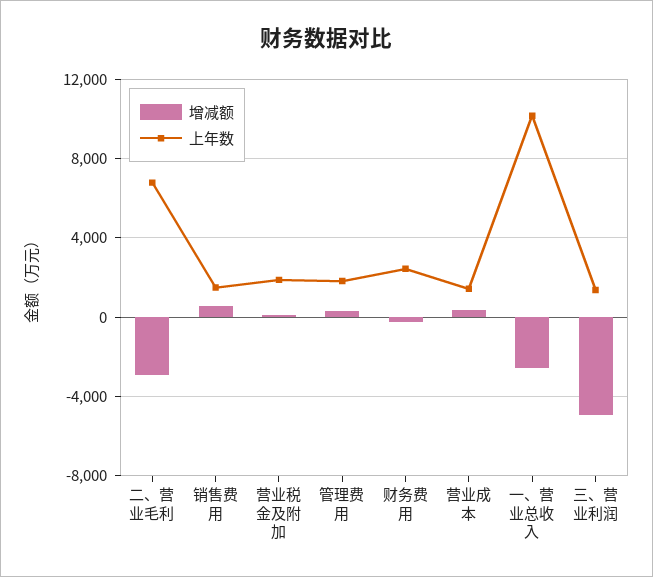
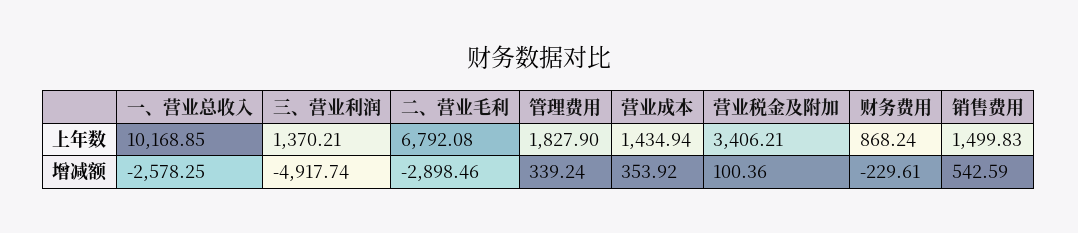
  {
    "增减额": {
      "二、营业毛利": -2898.46,
      "销售费用": 542.59,
      "营业税金及附加": 100.36,
      "管理费用": 339.24,
      "财务费用": -229.61,
      "营业成本": 353.92,
      "一、营业总收入": -2578.25,
      "三、营业利润": -4917.74
    },
    "上年数": {
      "二、营业毛利": 6792.08,
      "销售费用": 1499.83,
-     "营业税金及附加": 2000,
+     "营业税金及附加": 3406.21,
      "管理费用": 1827.9,
-     "财务费用": 2500,
+     "财务费用": 868.24,
      "营业成本": 1434.94,
      "一、营业总收入": 10168.85,
      "三、营业利润": 1370.21
    }
  }

